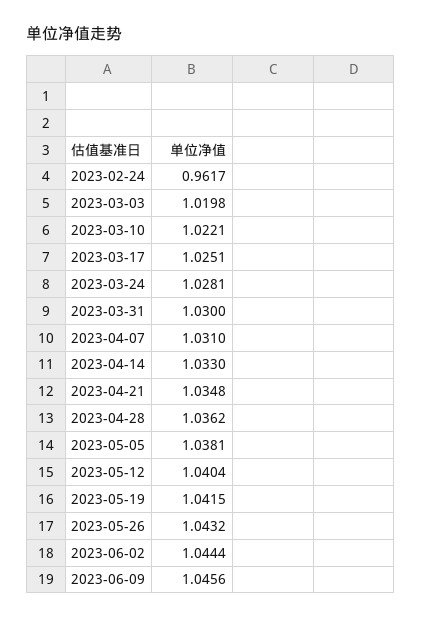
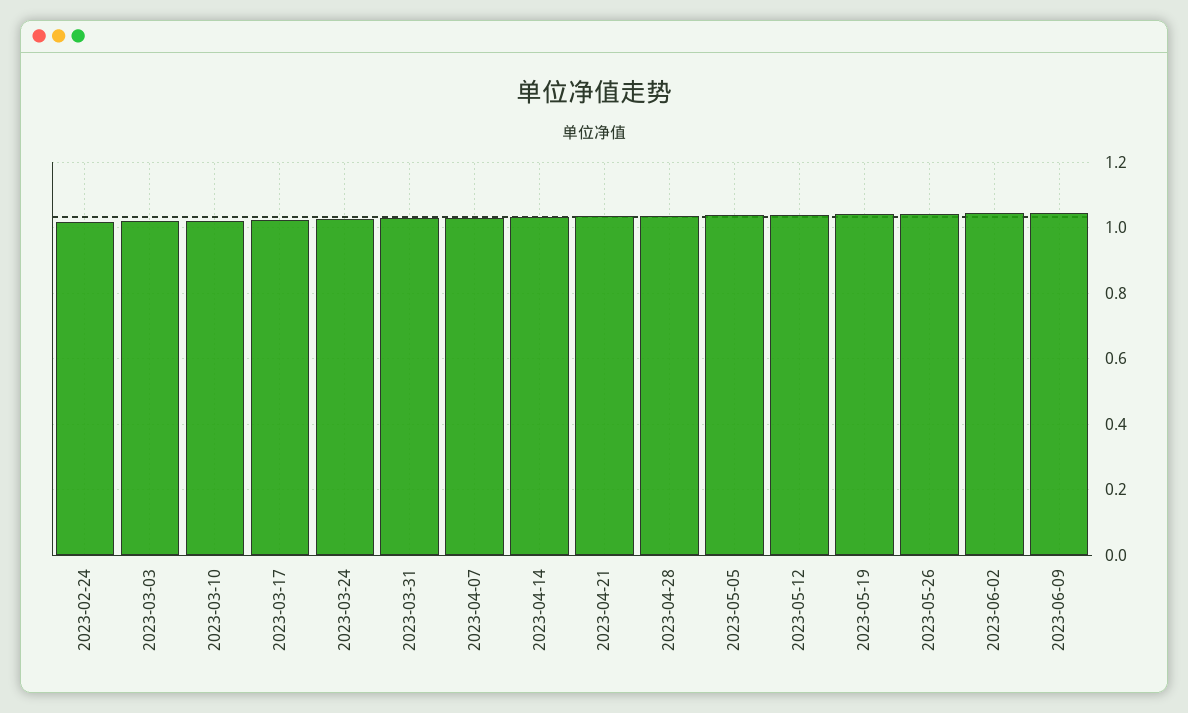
  {
-   "2023-02-24": 0.9617,
+   "2023-02-24": 1.02,
    "2023-03-03": 1.0198,
    "2023-03-10": 1.0221,
    "2023-03-17": 1.0251,
    "2023-03-24": 1.0281,
    "2023-03-31": 1.03,
    "2023-04-07": 1.031,
    "2023-04-14": 1.033,
    "2023-04-21": 1.0348,
    "2023-04-28": 1.0362,
    "2023-05-05": 1.0381,
    "2023-05-12": 1.0404,
    "2023-05-19": 1.0415,
    "2023-05-26": 1.0432,
    "2023-06-02": 1.0444,
    "2023-06-09": 1.0456
  }

